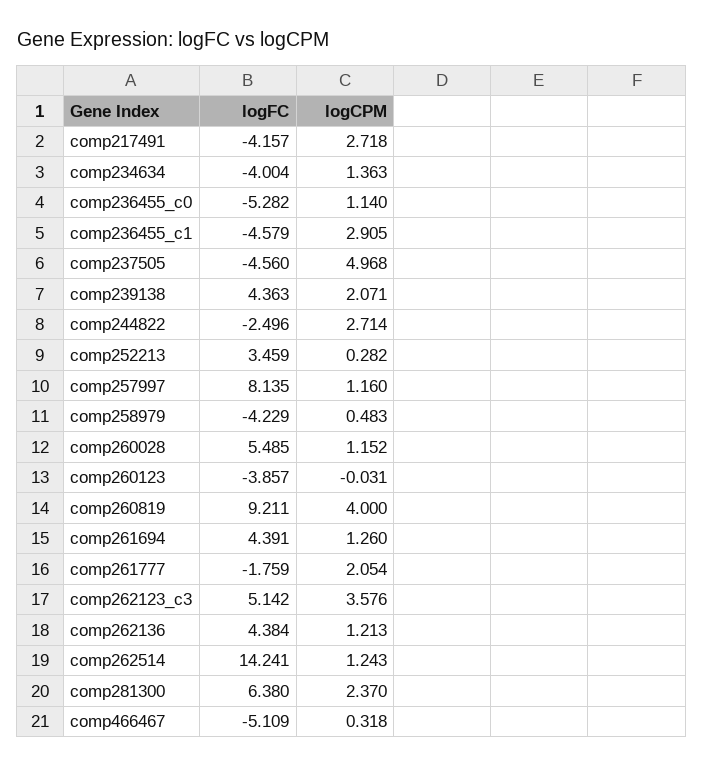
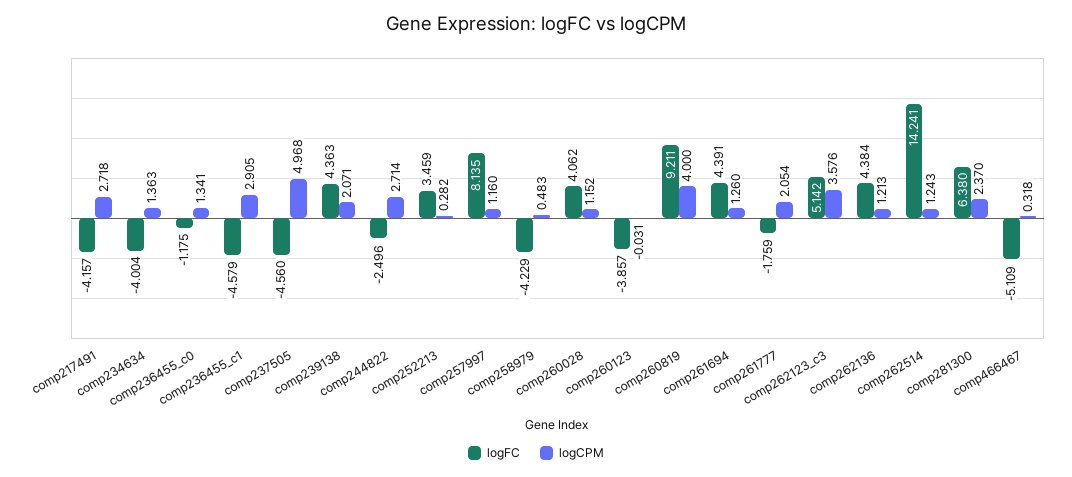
  {
    "logFC": {
      "comp217491": -4.157,
      "comp234634": -4.004,
-     "comp236455_c0": -5.282,
+     "comp236455_c0": -1.175,
      "comp236455_c1": -4.579,
      "comp237505": -4.56,
      "comp239138": 4.363,
      "comp244822": -2.496,
      "comp252213": 3.459,
      "comp257997": 8.135,
      "comp258979": -4.229,
-     "comp260028": 5.485,
+     "comp260028": 4.062,
      "comp260123": -3.857,
      "comp260819": 9.211,
      "comp261694": 4.391,
      "comp261777": -1.759,
      "comp262123_c3": 5.142,
      "comp262136": 4.384,
      "comp262514": 14.241,
      "comp281300": 6.38,
      "comp466467": -5.109
    },
    "logCPM": {
      "comp217491": 2.718,
      "comp234634": 1.363,
-     "comp236455_c0": 1.14,
+     "comp236455_c0": 1.341,
      "comp236455_c1": 2.905,
      "comp237505": 4.968,
      "comp239138": 2.071,
      "comp244822": 2.714,
      "comp252213": 0.282,
      "comp257997": 1.16,
      "comp258979": 0.483,
      "comp260028": 1.152,
      "comp260123": -0.031,
      "comp260819": 4,
      "comp261694": 1.26,
      "comp261777": 2.054,
      "comp262123_c3": 3.576,
      "comp262136": 1.213,
      "comp262514": 1.243,
      "comp281300": 2.37,
      "comp466467": 0.318
    }
  }

